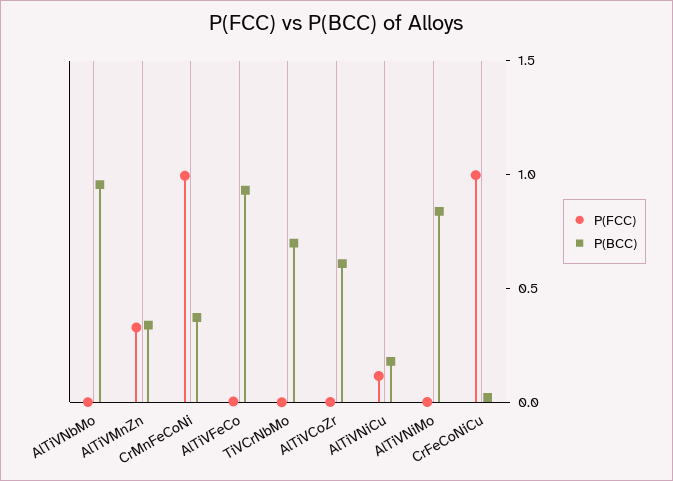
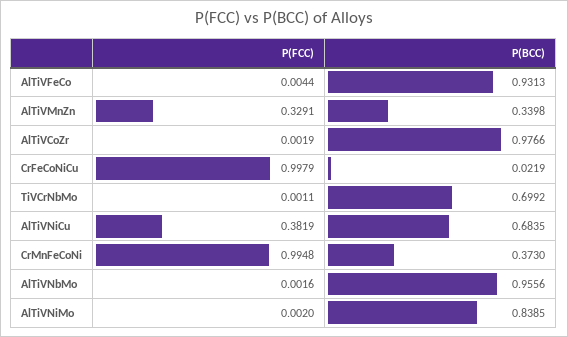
  {
    "P(FCC)": {
      "AlTiVNbMo": 0.0016,
      "AlTiVMnZn": 0.3291,
      "CrMnFeCoNi": 0.9948,
      "AlTiVFeCo": 0.0044,
      "TiVCrNbMo": 0.0011,
      "AlTiVCoZr": 0.0019,
-     "AlTiVNiCu": 0.1,
+     "AlTiVNiCu": 0.3819,
      "AlTiVNiMo": 0.002,
      "CrFeCoNiCu": 0.9979
    },
    "P(BCC)": {
      "AlTiVNbMo": 0.9556,
      "AlTiVMnZn": 0.3398,
      "CrMnFeCoNi": 0.373,
      "AlTiVFeCo": 0.9313,
      "TiVCrNbMo": 0.6992,
-     "AlTiVCoZr": 0.6,
+     "AlTiVCoZr": 0.9766,
-     "AlTiVNiCu": 0.2,
+     "AlTiVNiCu": 0.6835,
      "AlTiVNiMo": 0.8385,
      "CrFeCoNiCu": 0.0219
    }
  }

